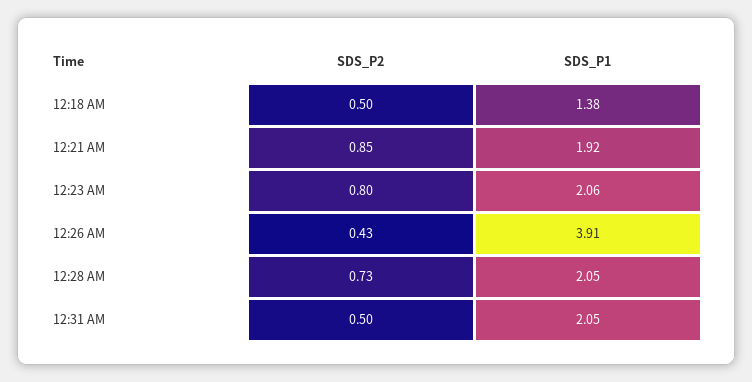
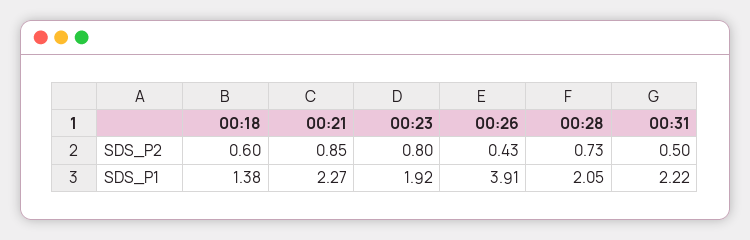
  {
    "SDS_P2": {
-     "12:18 AM": 0.5,
+     "12:18 AM": 0.6,
      "12:21 AM": 0.85,
      "12:23 AM": 0.8,
      "12:26 AM": 0.43,
      "12:28 AM": 0.73,
      "12:31 AM": 0.5
    },
    "SDS_P1": {
      "12:18 AM": 1.38,
-     "12:21 AM": 1.92,
+     "12:21 AM": 2.27,
-     "12:23 AM": 2.06,
+     "12:23 AM": 1.92,
      "12:26 AM": 3.91,
      "12:28 AM": 2.05,
-     "12:31 AM": 2.05
+     "12:31 AM": 2.22
    }
  }

